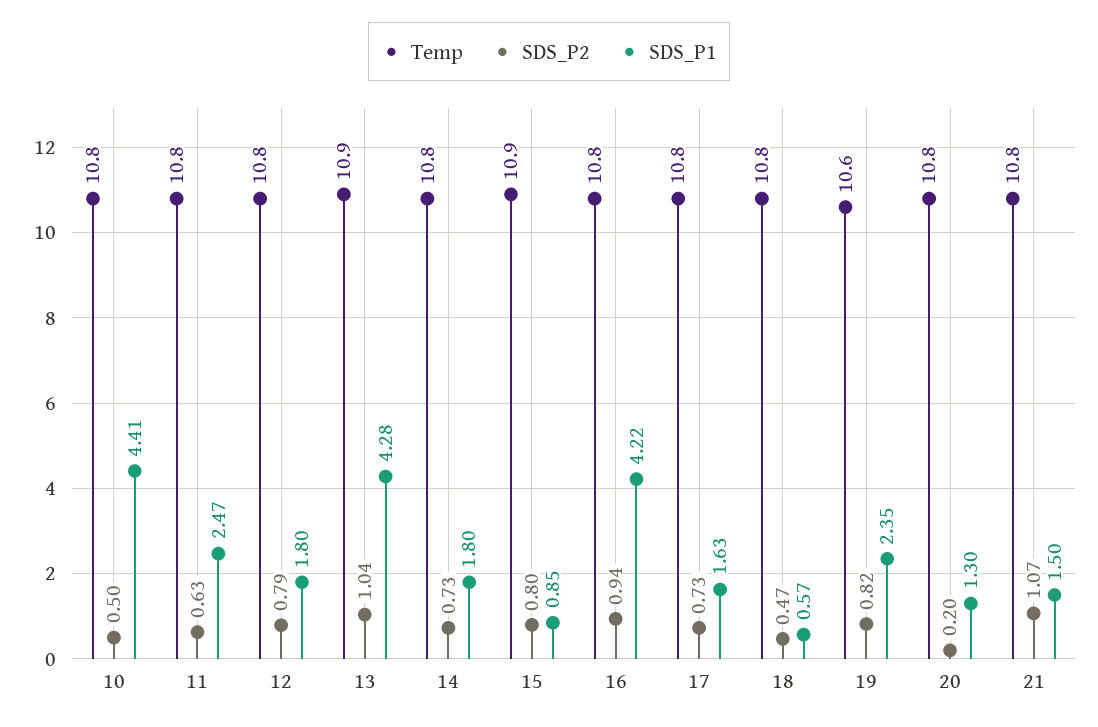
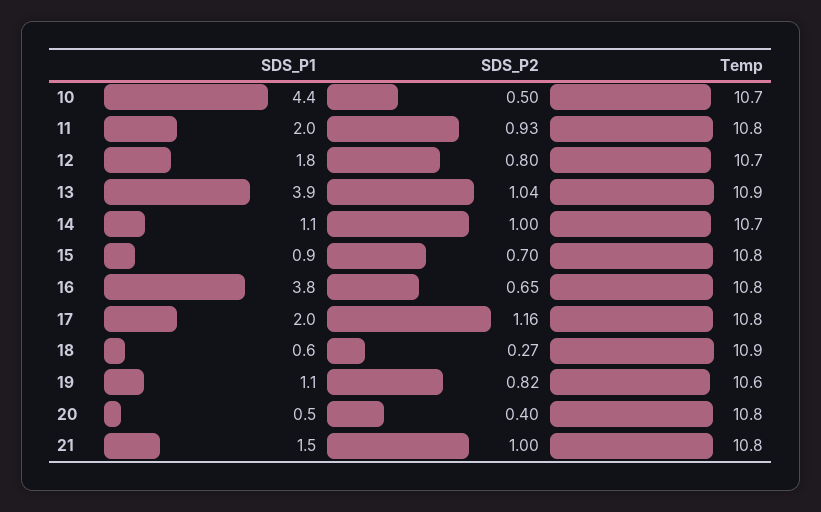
  {
    "Temp": {
-     "10": 10.8,
+     "10": 10.7,
      "11": 10.8,
-     "12": 10.8,
+     "12": 10.7,
      "13": 10.9,
-     "14": 10.8,
+     "14": 10.7,
-     "15": 10.9,
+     "15": 10.8,
      "16": 10.8,
      "17": 10.8,
-     "18": 10.8,
+     "18": 10.9,
      "19": 10.6,
      "20": 10.8,
      "21": 10.8
    },
    "SDS_P2": {
      "10": 0.5,
-     "11": 0.63,
+     "11": 0.93,
-     "12": 0.79,
+     "12": 0.8,
      "13": 1.04,
-     "14": 0.73,
+     "14": 1,
-     "15": 0.8,
+     "15": 0.7,
-     "16": 0.94,
+     "16": 0.65,
-     "17": 0.73,
+     "17": 1.16,
-     "18": 0.47,
+     "18": 0.27,
      "19": 0.82,
-     "20": 0.2,
+     "20": 0.4,
-     "21": 1.07
+     "21": 1
    },
    "SDS_P1": {
      "10": 4.41,
-     "11": 2.47,
+     "11": 2,
      "12": 1.8,
-     "13": 4.28,
+     "13": 3.9,
-     "14": 1.8,
+     "14": 1.1,
      "15": 0.85,
-     "16": 4.22,
+     "16": 3.8,
-     "17": 1.63,
+     "17": 2,
      "18": 0.57,
-     "19": 2.35,
+     "19": 1.1,
-     "20": 1.3,
+     "20": 0.5,
      "21": 1.5
    }
  }

